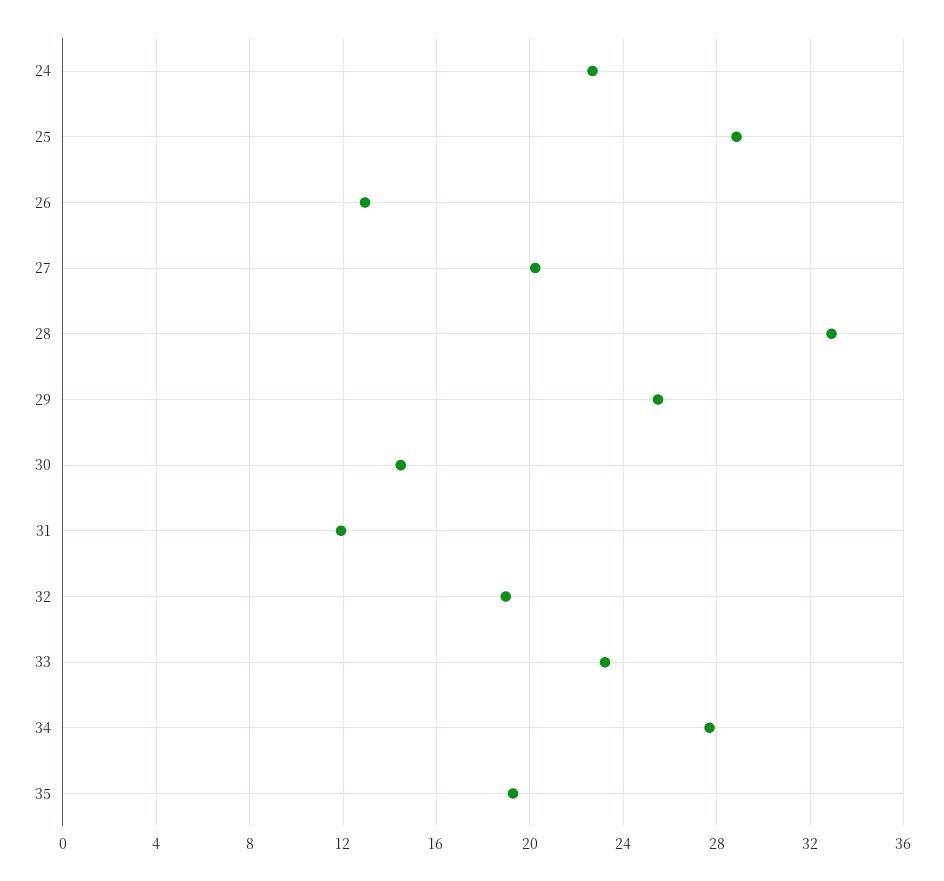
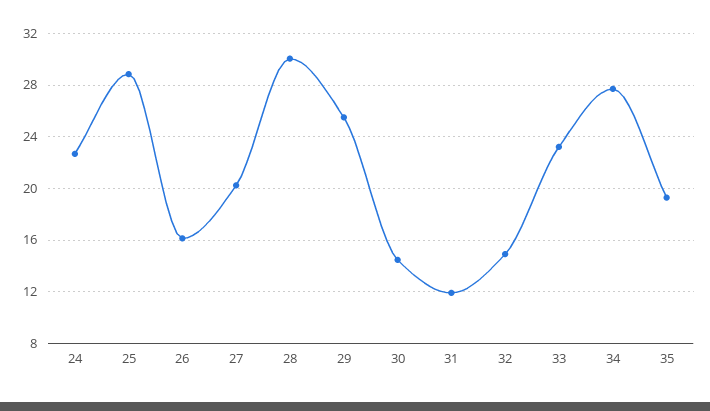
  {
    "24": 22.5,
    "25": 29,
-   "26": 13,
+   "26": 16,
    "27": 20,
-   "28": 33,
+   "28": 30,
    "29": 25.5,
    "30": 14.5,
    "31": 12,
-   "32": 19,
+   "32": 15,
    "33": 23,
    "34": 27.5,
    "35": 19.5
  }

